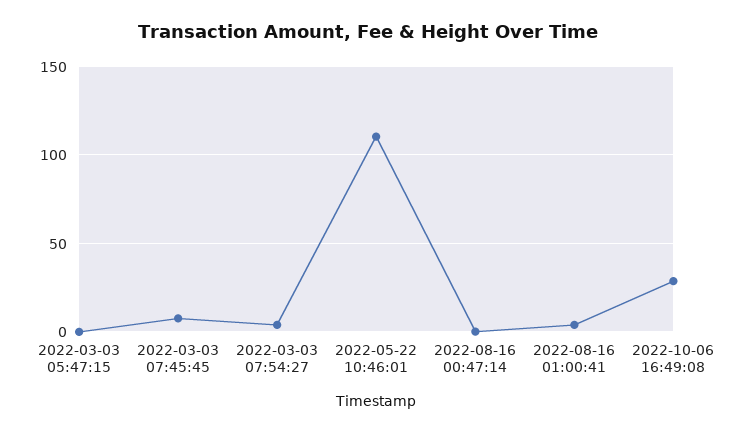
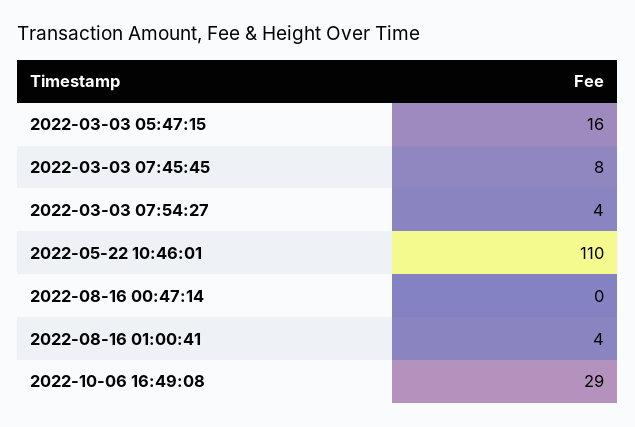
  {
-   "2022-03-03 05:47:15": 0,
+   "2022-03-03 05:47:15": 16,
    "2022-03-03 07:45:45": 8,
    "2022-03-03 07:54:27": 4,
    "2022-05-22 10:46:01": 110,
    "2022-08-16 00:47:14": 0,
    "2022-08-16 01:00:41": 4,
    "2022-10-06 16:49:08": 29
  }

